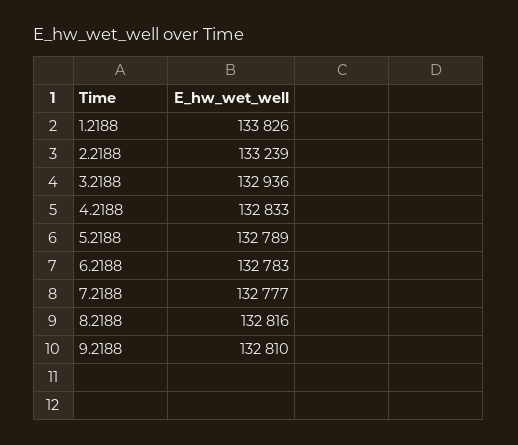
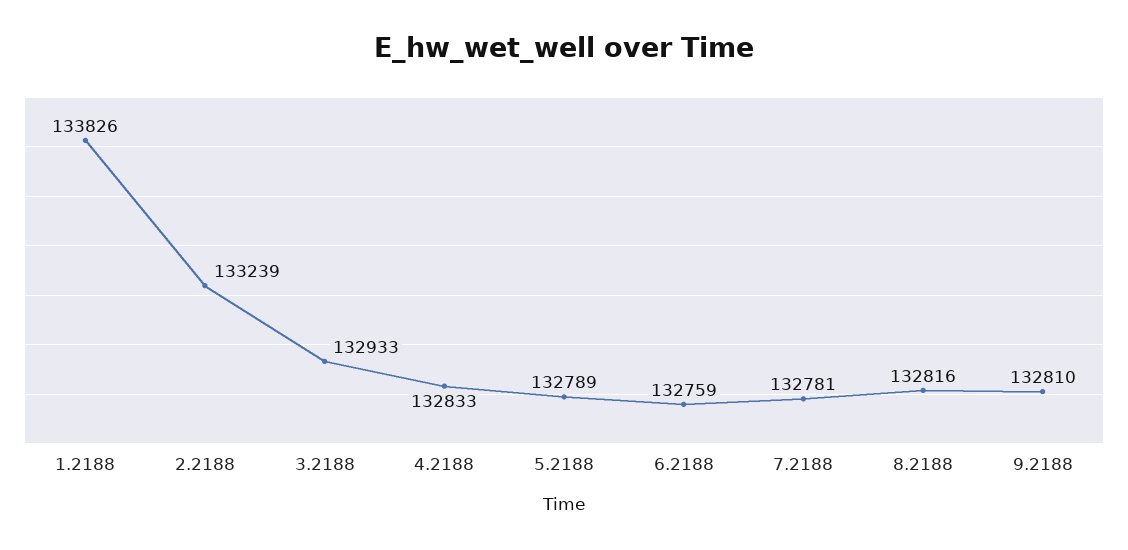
  {
    "1.2188": 133826,
    "2.2188": 133239,
-   "3.2188": 132936,
+   "3.2188": 132933,
    "4.2188": 132833,
    "5.2188": 132789,
-   "6.2188": 132783,
+   "6.2188": 132759,
-   "7.2188": 132777,
+   "7.2188": 132781,
    "8.2188": 132816,
    "9.2188": 132810
  }

